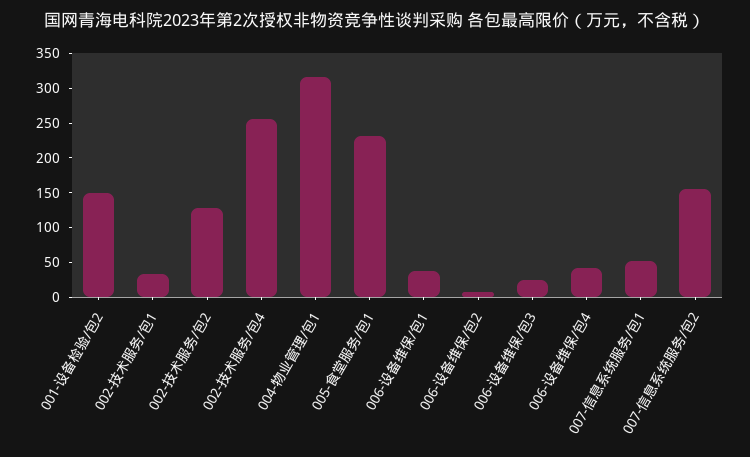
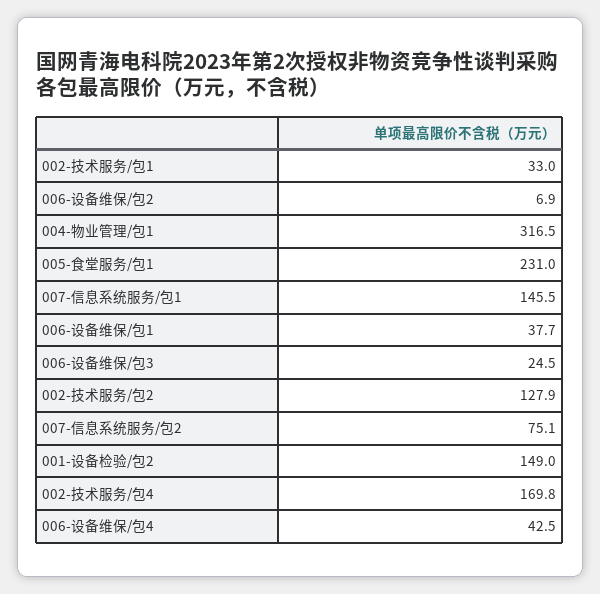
  {
    "001-设备检验/包2": 149,
    "002-技术服务/包1": 33,
    "002-技术服务/包2": 127.9,
-   "002-技术服务/包4": 250,
+   "002-技术服务/包4": 169.8,
    "004-物业管理/包1": 316.5,
    "005-食堂服务/包1": 231,
    "006-设备维保/包1": 37.7,
    "006-设备维保/包2": 6.9,
    "006-设备维保/包3": 24.5,
    "006-设备维保/包4": 42.5,
-   "007-信息系统服务/包1": 50,
+   "007-信息系统服务/包1": 145.5,
-   "007-信息系统服务/包2": 150
+   "007-信息系统服务/包2": 75.1
  }

